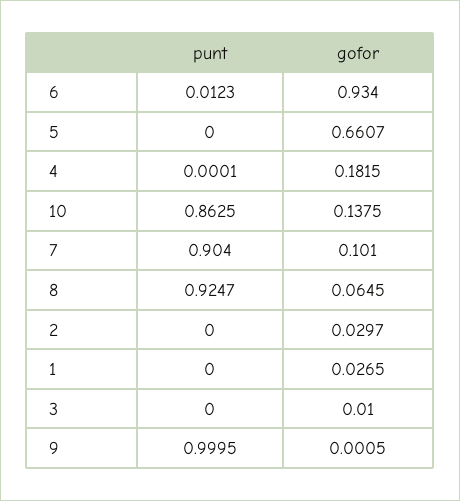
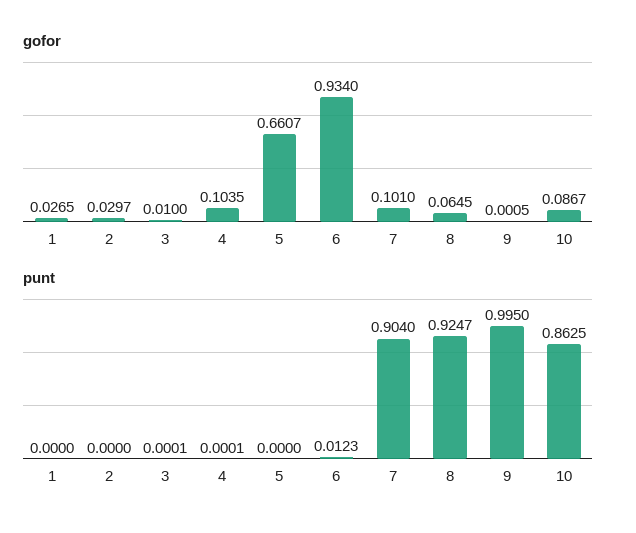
  {
    "punt": {
      "6": 0.0123,
      "5": 0,
      "4": 0.0001,
      "10": 0.8625,
      "7": 0.904,
      "8": 0.9247,
      "2": 0,
      "1": 0,
-     "3": 0,
+     "3": 0.0001,
-     "9": 0.9995
+     "9": 0.995
    },
    "gofor": {
      "6": 0.934,
      "5": 0.6607,
-     "4": 0.1815,
+     "4": 0.1035,
-     "10": 0.1375,
+     "10": 0.0867,
      "7": 0.101,
      "8": 0.0645,
      "2": 0.0297,
      "1": 0.0265,
      "3": 0.01,
      "9": 0.0005
    }
  }

